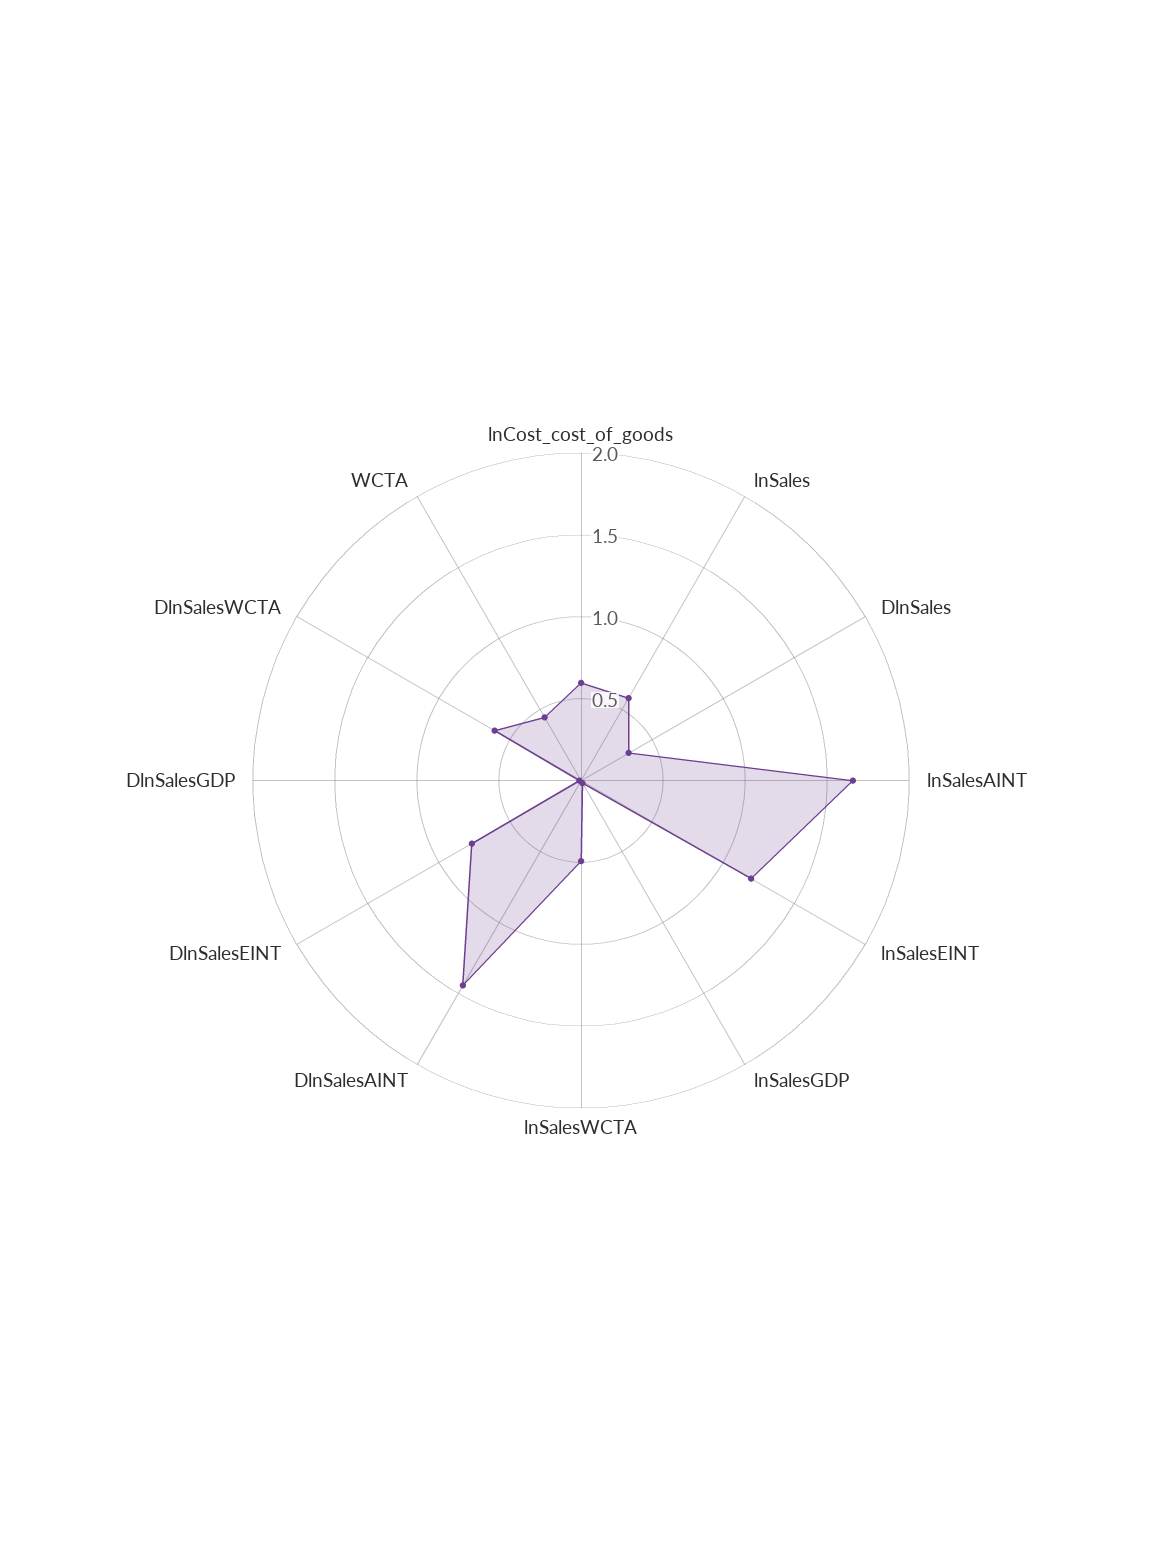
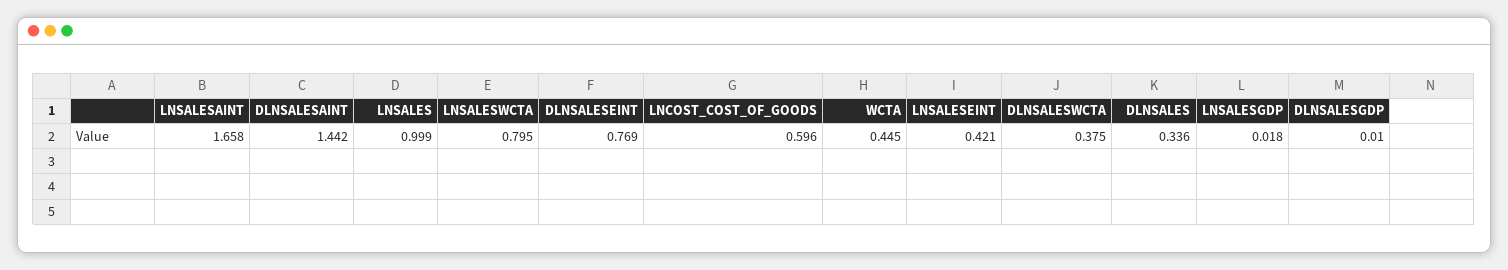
  {
    "lnCost_cost_of_goods": 0.596,
-   "lnSales": 0.6,
+   "lnSales": 0.999,
    "DlnSales": 0.336,
    "lnSalesAINT": 1.658,
-   "lnSalesEINT": 1.2,
+   "lnSalesEINT": 0.421,
    "lnSalesGDP": 0.018,
-   "lnSalesWCTA": 0.5,
+   "lnSalesWCTA": 0.795,
    "DlnSalesAINT": 1.442,
    "DlnSalesEINT": 0.769,
    "DlnSalesGDP": 0.01,
-   "DlnSalesWCTA": 0.6,
+   "DlnSalesWCTA": 0.375,
    "WCTA": 0.445
  }

